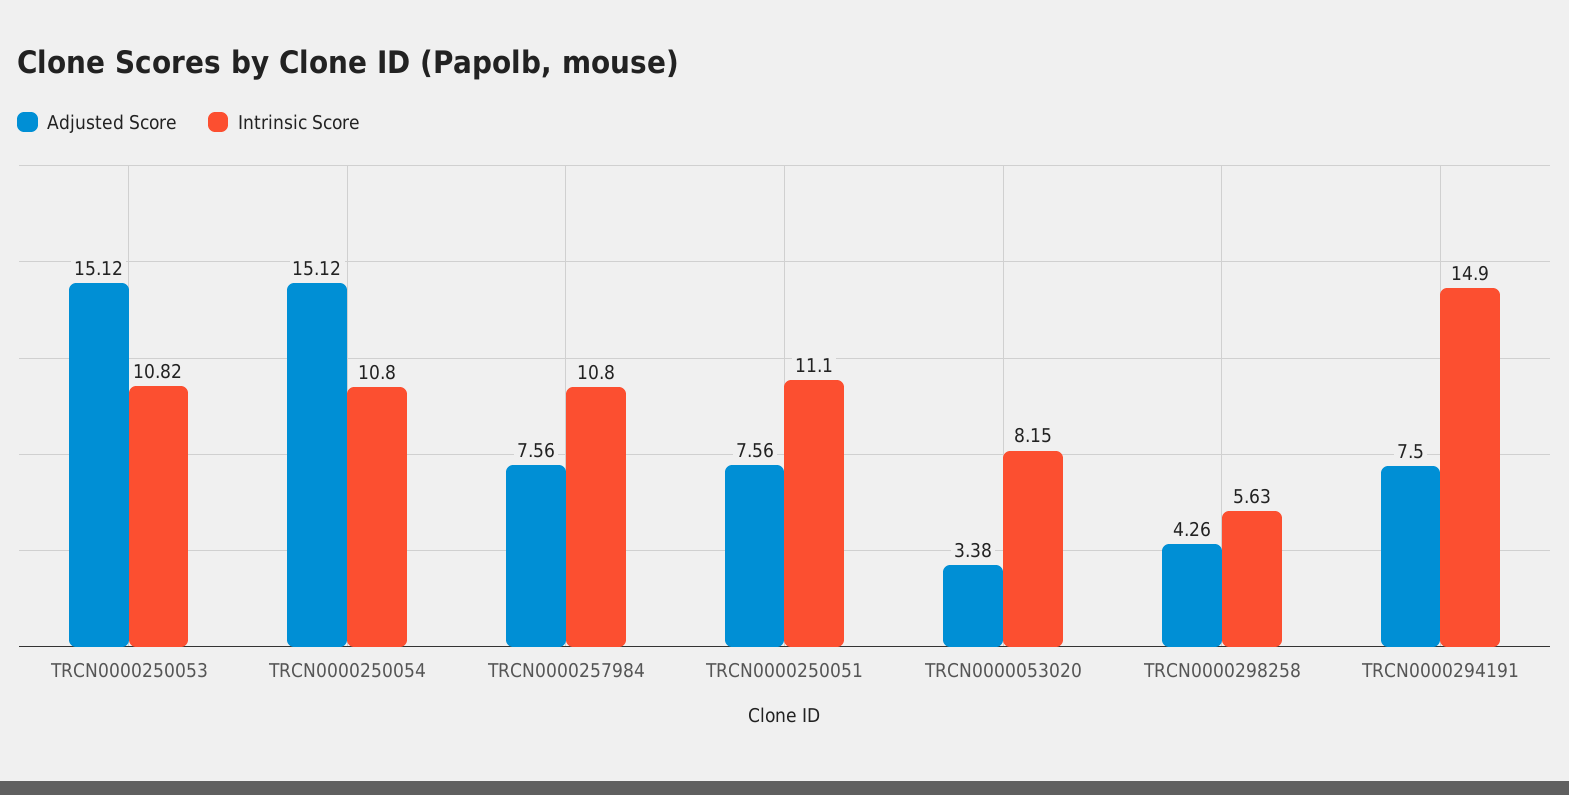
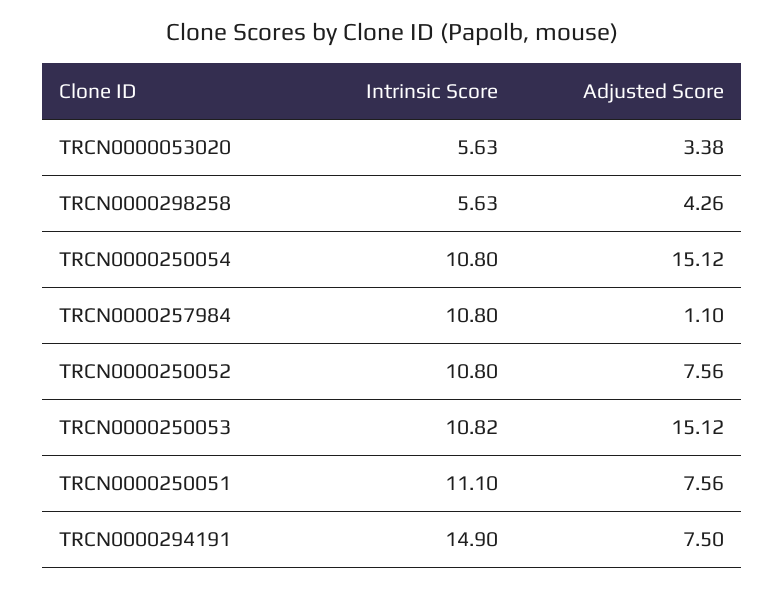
  {
    "Adjusted Score": {
      "TRCN0000250053": 15.12,
      "TRCN0000250054": 15.12,
-     "TRCN0000257984": 7.56,
+     "TRCN0000257984": 1.1,
      "TRCN0000250051": 7.56,
      "TRCN0000053020": 3.38,
      "TRCN0000298258": 4.26,
-     "TRCN0000294191": 7.5
+     "TRCN0000294191": 7.5,
+     "TRCN0000250052": 7.56
    },
    "Intrinsic Score": {
      "TRCN0000250053": 10.82,
      "TRCN0000250054": 10.8,
      "TRCN0000257984": 10.8,
      "TRCN0000250051": 11.1,
-     "TRCN0000053020": 8.15,
+     "TRCN0000053020": 5.63,
      "TRCN0000298258": 5.63,
-     "TRCN0000294191": 14.9
+     "TRCN0000294191": 14.9,
+     "TRCN0000250052": 10.8
    }
  }

